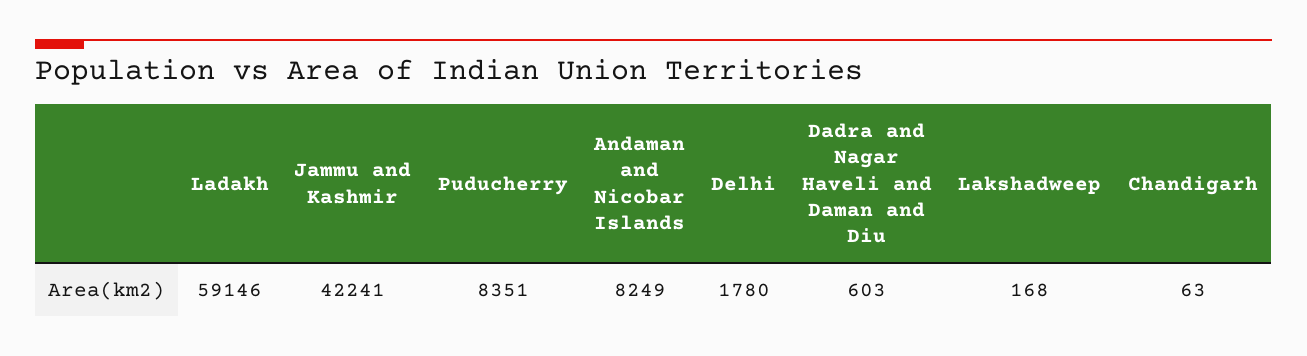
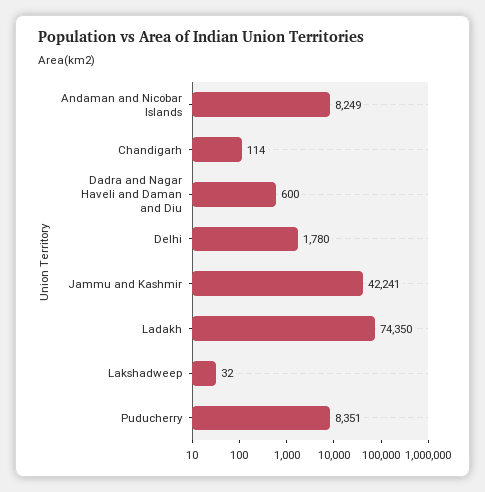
  {
-   "Ladakh": 59146,
+   "Ladakh": 74350,
    "Jammu and Kashmir": 42241,
    "Puducherry": 8351,
    "Andaman and Nicobar Islands": 8249,
    "Delhi": 1780,
-   "Dadra and Nagar Haveli and Daman and Diu": 603,
+   "Dadra and Nagar Haveli and Daman and Diu": 600,
-   "Lakshadweep": 168,
+   "Lakshadweep": 32,
-   "Chandigarh": 63
+   "Chandigarh": 114
  }

